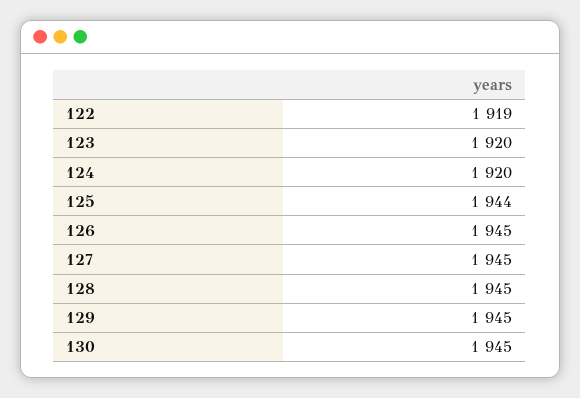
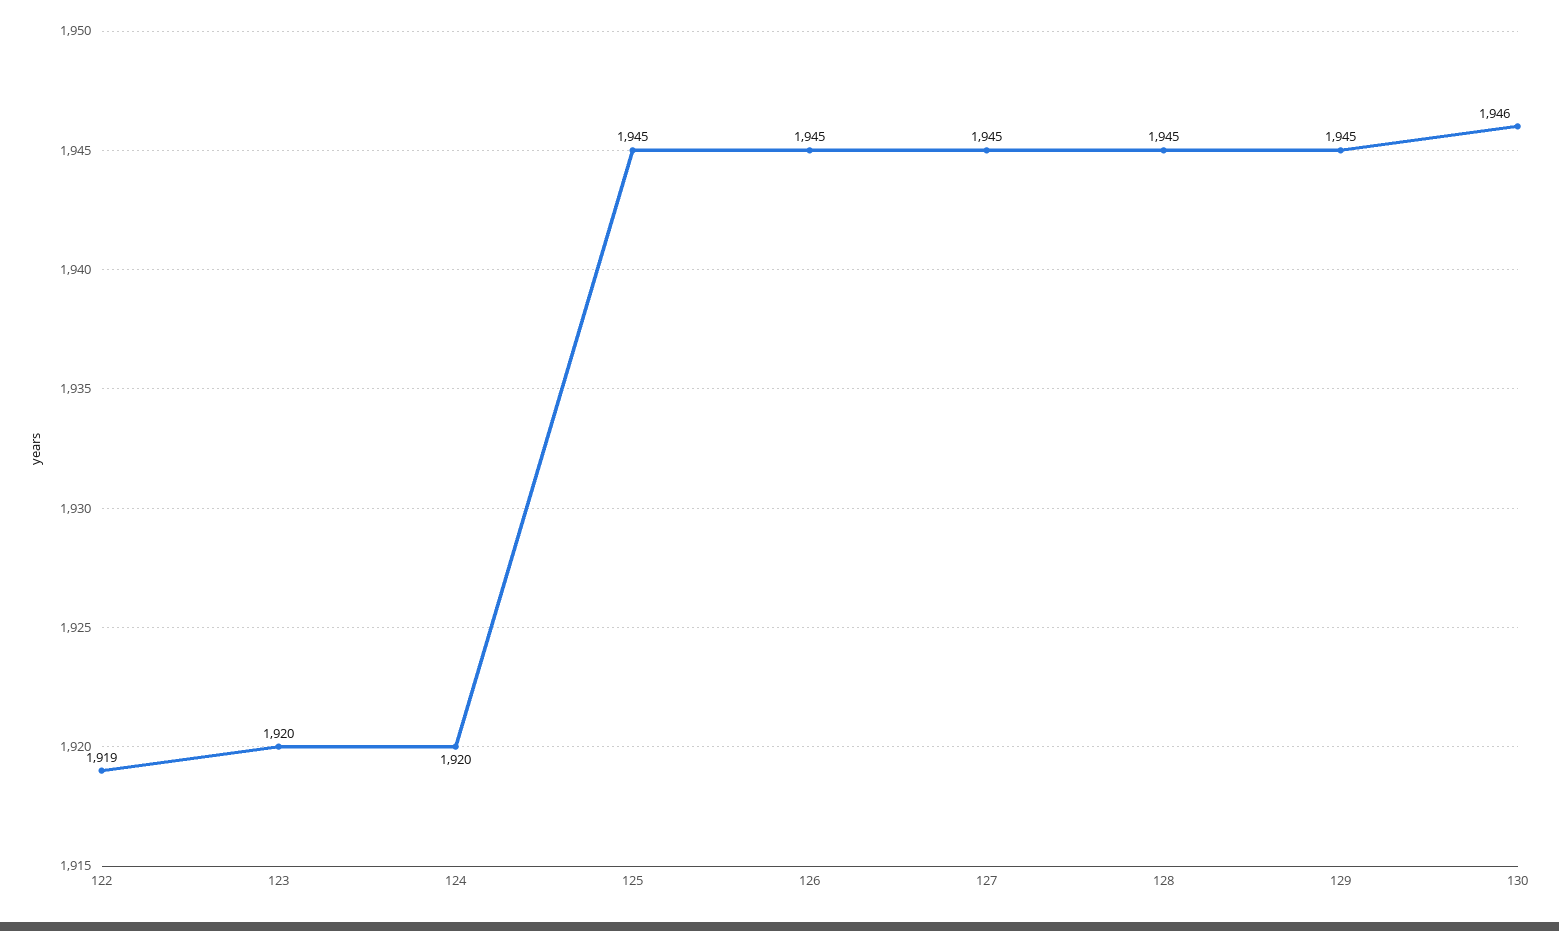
  {
    "122": 1919,
    "123": 1920,
    "124": 1920,
-   "125": 1944,
+   "125": 1945,
    "126": 1945,
    "127": 1945,
    "128": 1945,
    "129": 1945,
-   "130": 1945
+   "130": 1946
  }

